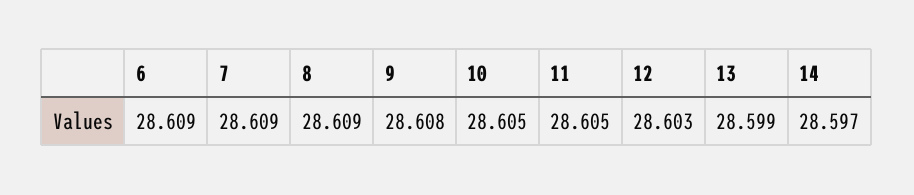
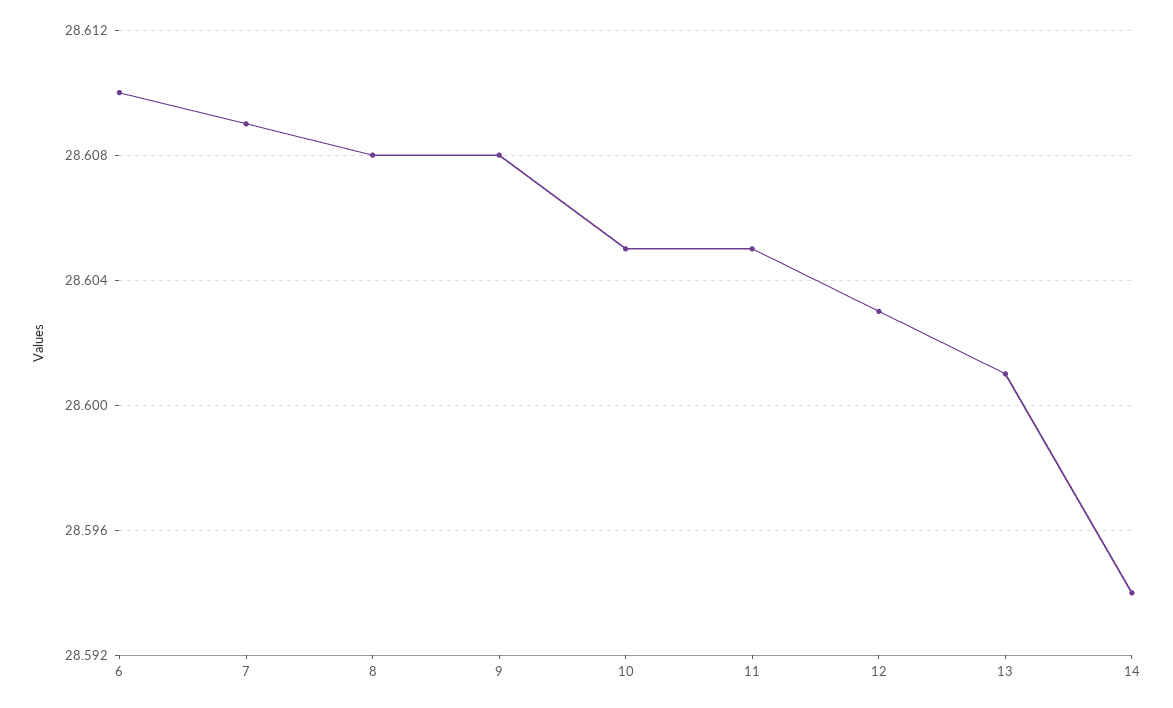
  {
-   "6": 28.609,
+   "6": 28.61,
    "7": 28.609,
-   "8": 28.609,
+   "8": 28.608,
    "9": 28.608,
    "10": 28.605,
    "11": 28.605,
    "12": 28.603,
-   "13": 28.599,
+   "13": 28.601,
-   "14": 28.597
+   "14": 28.594
  }

